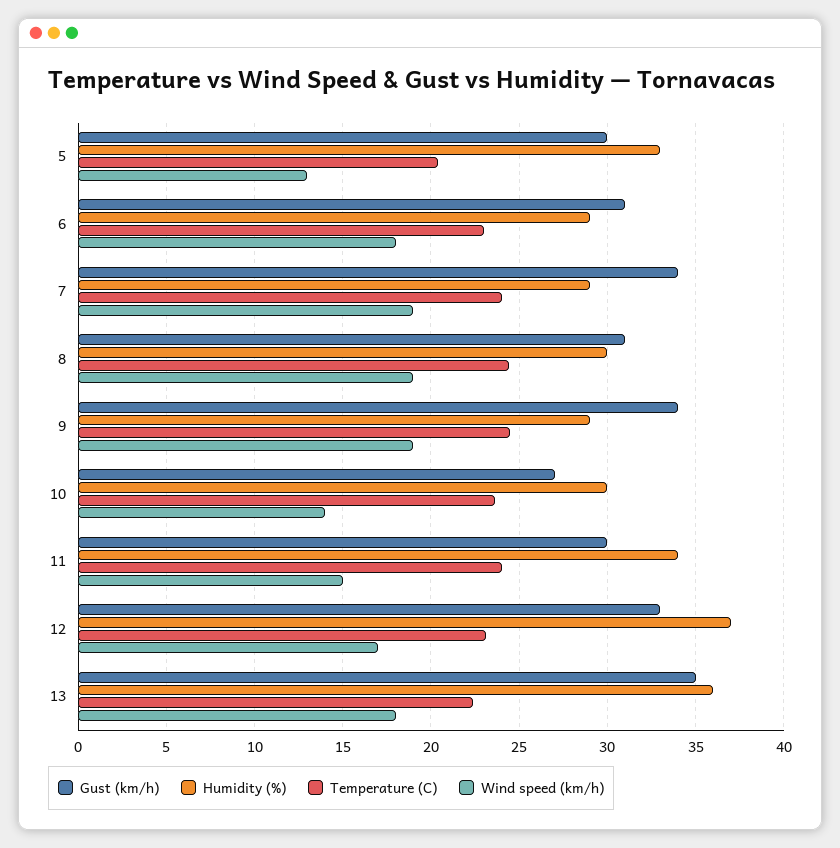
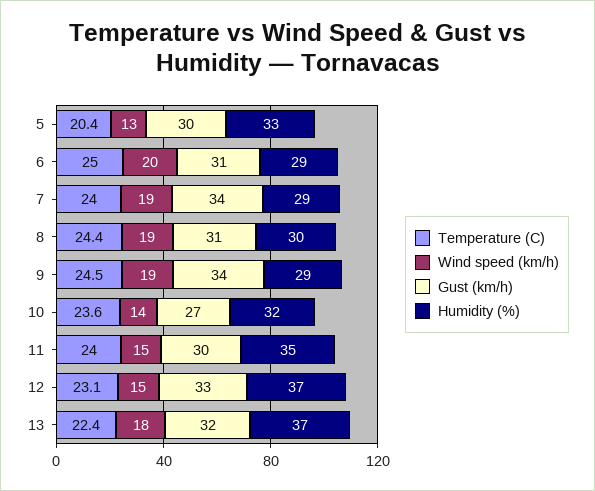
  {
    "Gust (km/h)": {
      "5": 30,
      "6": 31,
      "7": 34,
      "8": 31,
      "9": 34,
      "10": 27,
      "11": 30,
      "12": 33,
-     "13": 35
+     "13": 32
    },
    "Humidity (%)": {
      "5": 33,
      "6": 29,
      "7": 29,
      "8": 30,
      "9": 29,
-     "10": 30,
+     "10": 32,
-     "11": 34,
+     "11": 35,
      "12": 37,
-     "13": 36
+     "13": 37
    },
    "Temperature (C)": {
      "5": 20.4,
-     "6": 23,
+     "6": 25,
      "7": 24,
      "8": 24.4,
      "9": 24.5,
      "10": 23.6,
      "11": 24,
      "12": 23.1,
      "13": 22.4
    },
    "Wind speed (km/h)": {
      "5": 13,
-     "6": 18,
+     "6": 20,
      "7": 19,
      "8": 19,
      "9": 19,
      "10": 14,
      "11": 15,
-     "12": 17,
+     "12": 15,
      "13": 18
    }
  }

